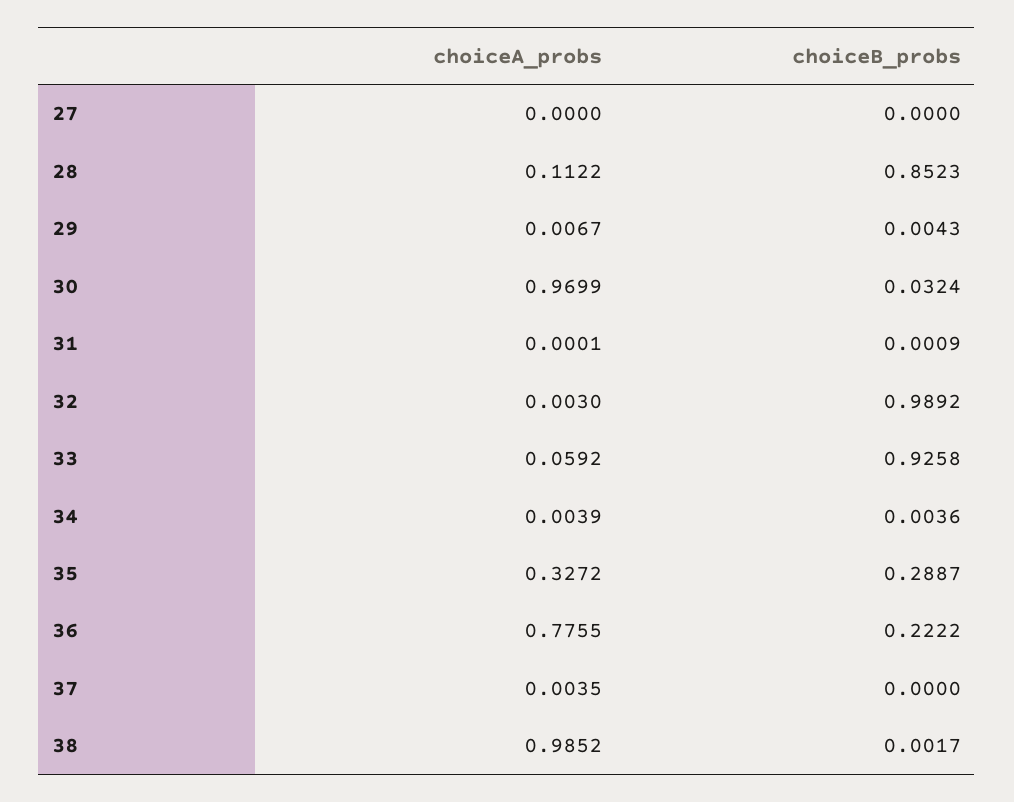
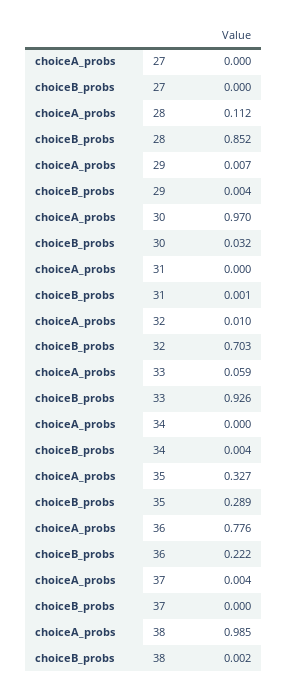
  {
    "choiceA_probs": {
      "27": 0,
      "28": 0.1122,
      "29": 0.0067,
      "30": 0.9699,
      "31": 0.0001,
-     "32": 0.003,
+     "32": 0.01,
      "33": 0.0592,
-     "34": 0.0039,
+     "34": 0,
      "35": 0.3272,
      "36": 0.7755,
      "37": 0.0035,
      "38": 0.9852
    },
    "choiceB_probs": {
      "27": 0,
      "28": 0.8523,
      "29": 0.0043,
      "30": 0.0324,
      "31": 0.0009,
-     "32": 0.9892,
+     "32": 0.703,
      "33": 0.9258,
      "34": 0.0036,
      "35": 0.2887,
      "36": 0.2222,
      "37": 0,
      "38": 0.0017
    }
  }

